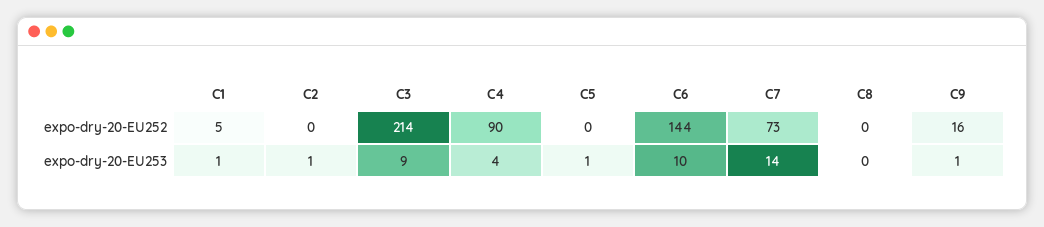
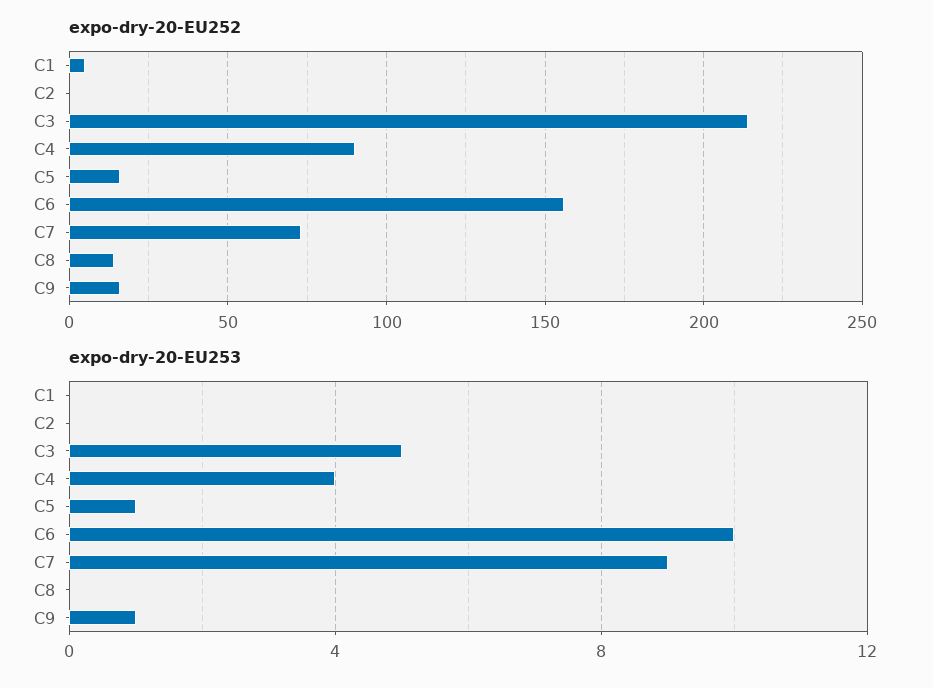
  {
    "expo-dry-20-EU252": {
      "C1": 5,
      "C2": 0,
      "C3": 214,
      "C4": 90,
-     "C5": 0,
+     "C5": 15,
-     "C6": 144,
+     "C6": 155,
      "C7": 73,
-     "C8": 0,
+     "C8": 15,
      "C9": 16
    },
    "expo-dry-20-EU253": {
-     "C1": 1,
+     "C1": 0,
-     "C2": 1,
+     "C2": 0,
-     "C3": 9,
+     "C3": 5,
      "C4": 4,
      "C5": 1,
      "C6": 10,
-     "C7": 14,
+     "C7": 9,
      "C8": 0,
      "C9": 1
    }
  }

